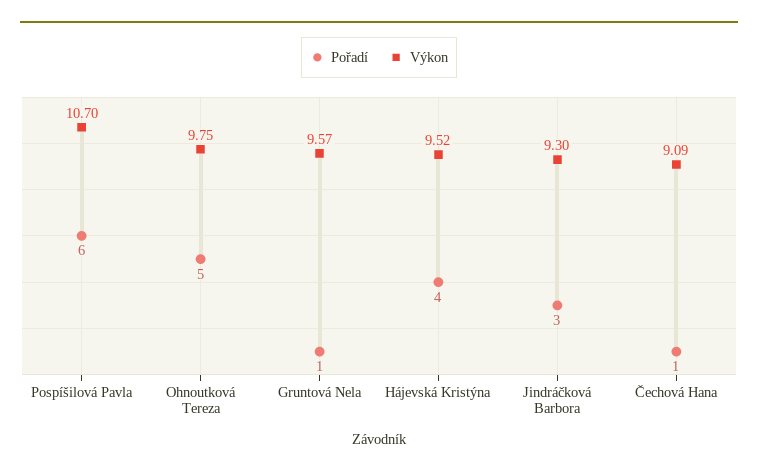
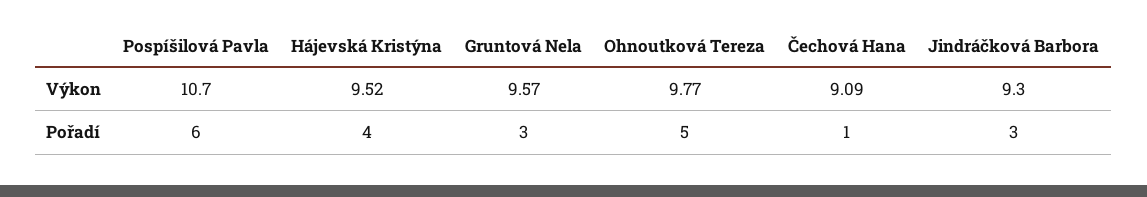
  {
    "Pořadí": {
      "Pospíšilová Pavla": 6,
      "Ohnoutková Tereza": 5,
-     "Gruntová Nela": 1,
+     "Gruntová Nela": 3,
      "Hájevská Kristýna": 4,
      "Jindráčková Barbora": 3,
      "Čechová Hana": 1
    },
    "Výkon": {
      "Pospíšilová Pavla": 10.7,
-     "Ohnoutková Tereza": 9.75,
+     "Ohnoutková Tereza": 9.77,
      "Gruntová Nela": 9.57,
      "Hájevská Kristýna": 9.52,
      "Jindráčková Barbora": 9.3,
      "Čechová Hana": 9.09
    }
  }

